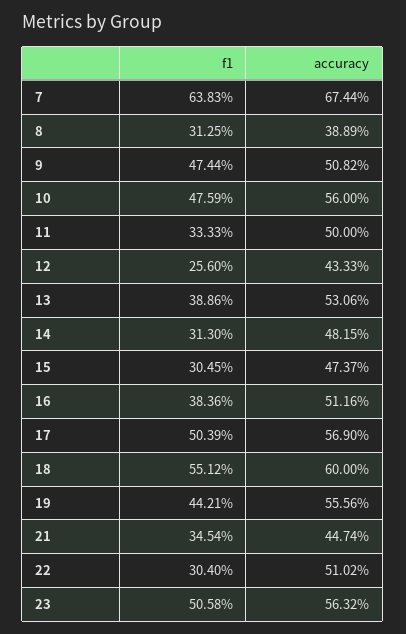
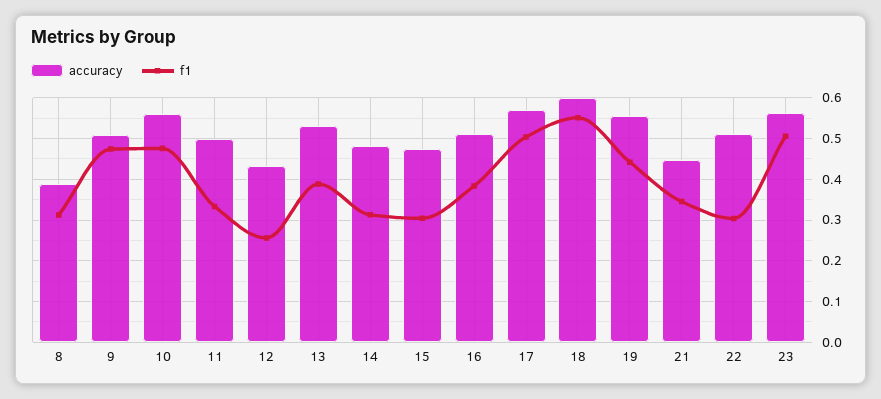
  {
    "f1": {
-     "7": 0.6383,
      "8": 0.3125,
      "9": 0.4744,
      "10": 0.4759,
      "11": 0.3333,
      "12": 0.256,
      "13": 0.3886,
      "14": 0.313,
      "15": 0.3045,
      "16": 0.3836,
      "17": 0.5039,
      "18": 0.5512,
      "19": 0.4421,
      "21": 0.3454,
      "22": 0.304,
      "23": 0.5058
    },
    "accuracy": {
-     "7": 0.6744,
      "8": 0.3889,
      "9": 0.5082,
      "10": 0.56,
      "11": 0.5,
      "12": 0.4333,
      "13": 0.5306,
      "14": 0.4815,
      "15": 0.4737,
      "16": 0.5116,
      "17": 0.569,
      "18": 0.6,
      "19": 0.5556,
      "21": 0.4474,
      "22": 0.5102,
      "23": 0.5632
    }
  }

